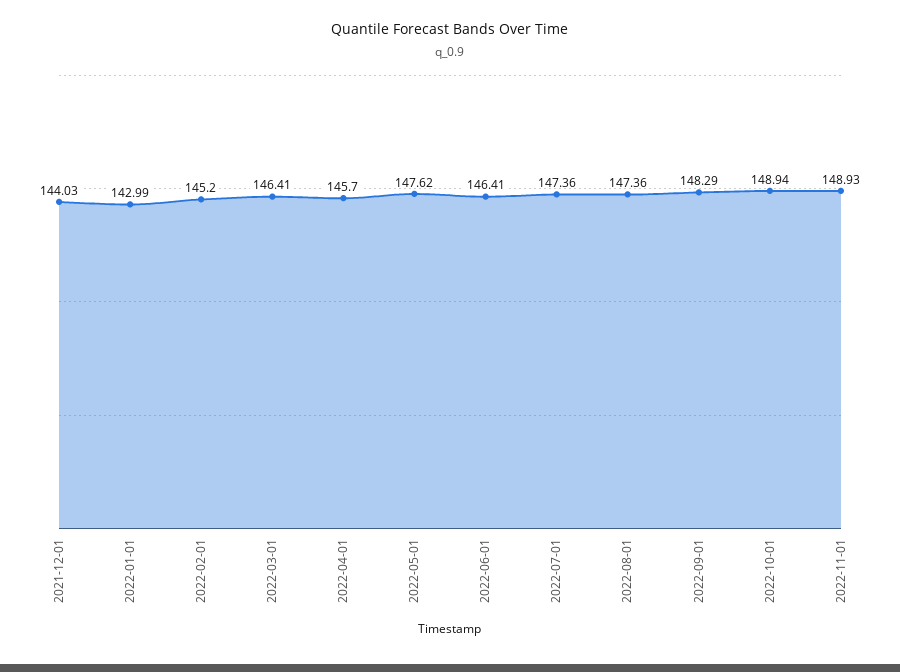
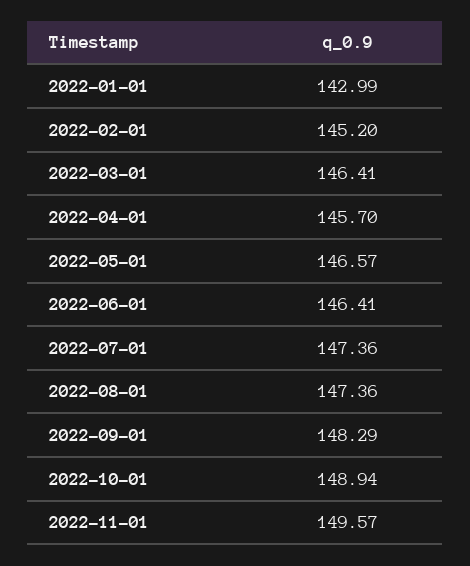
  {
-   "2021-12-01": 144.03,
    "2022-01-01": 142.99,
    "2022-02-01": 145.2,
    "2022-03-01": 146.41,
    "2022-04-01": 145.7,
-   "2022-05-01": 147.62,
+   "2022-05-01": 146.57,
    "2022-06-01": 146.41,
    "2022-07-01": 147.36,
    "2022-08-01": 147.36,
    "2022-09-01": 148.29,
    "2022-10-01": 148.94,
-   "2022-11-01": 148.93
+   "2022-11-01": 149.57
  }

